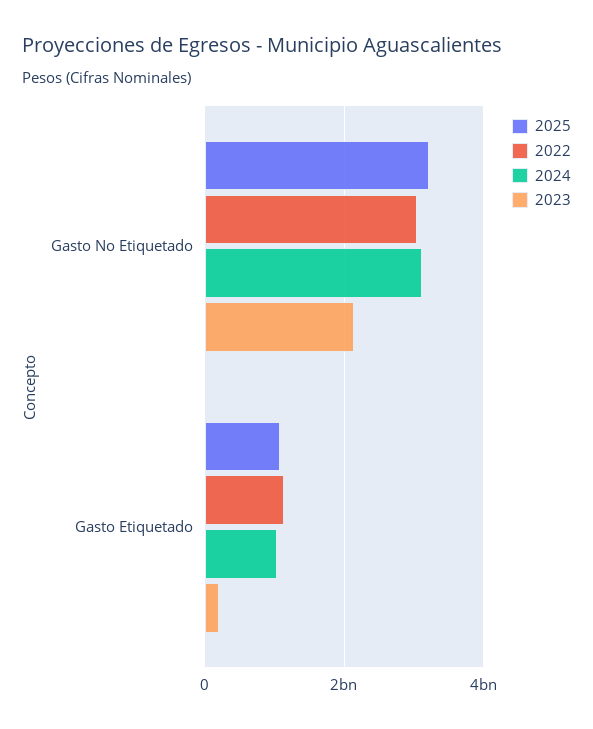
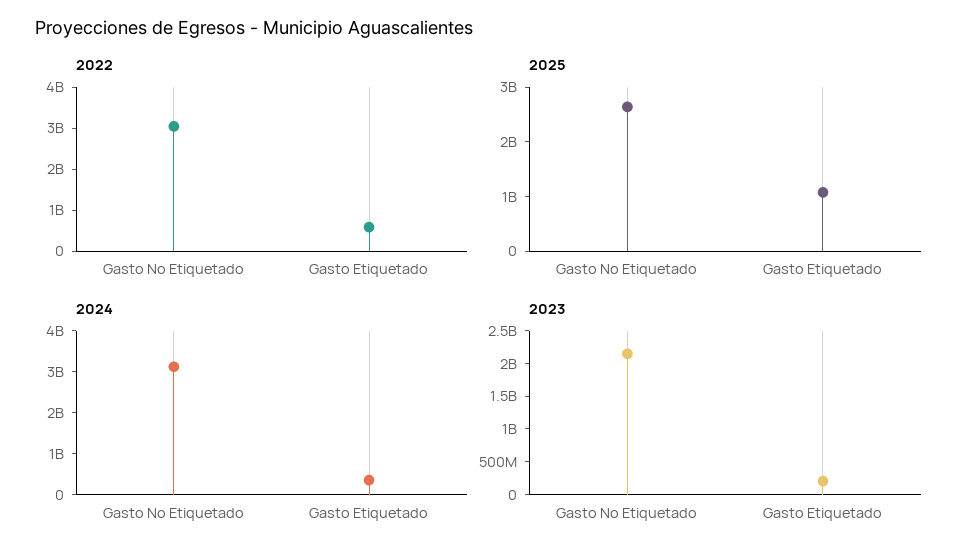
  {
    "2025": {
-     "Gasto No Etiquetado": 3200000000,
+     "Gasto No Etiquetado": 2600000000,
      "Gasto Etiquetado": 1000000000
    },
    "2022": {
      "Gasto No Etiquetado": 3000000000,
-     "Gasto Etiquetado": 1200000000
+     "Gasto Etiquetado": 600000000
    },
    "2024": {
      "Gasto No Etiquetado": 3200000000,
-     "Gasto Etiquetado": 1000000000
+     "Gasto Etiquetado": 400000000
    },
    "2023": {
      "Gasto No Etiquetado": 2200000000,
      "Gasto Etiquetado": 200000000
    }
  }

